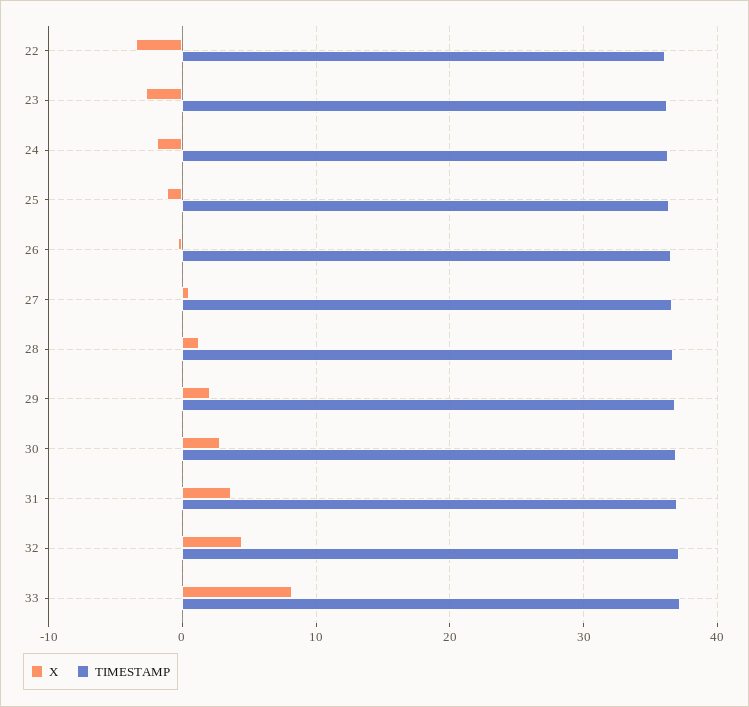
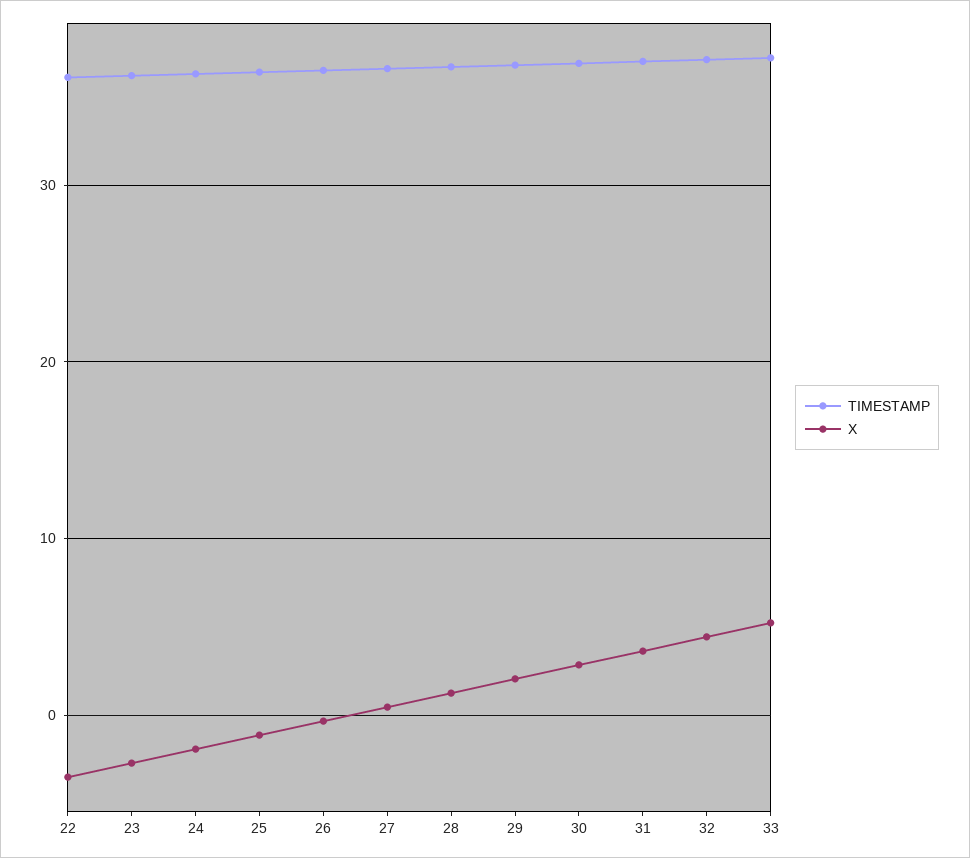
  {
    "X": {
      "22": -3,
      "23": -3,
      "24": -2,
      "25": -1,
      "26": 0,
      "27": 0,
      "28": 1,
      "29": 2,
      "30": 3,
      "31": 4,
      "32": 4,
-     "33": 8
+     "33": 5
    },
    "TIMESTAMP": {
      "22": 36,
      "23": 36,
      "24": 36,
      "25": 36,
      "26": 37,
      "27": 37,
      "28": 37,
      "29": 37,
      "30": 37,
      "31": 37,
      "32": 37,
      "33": 37
    }
  }

